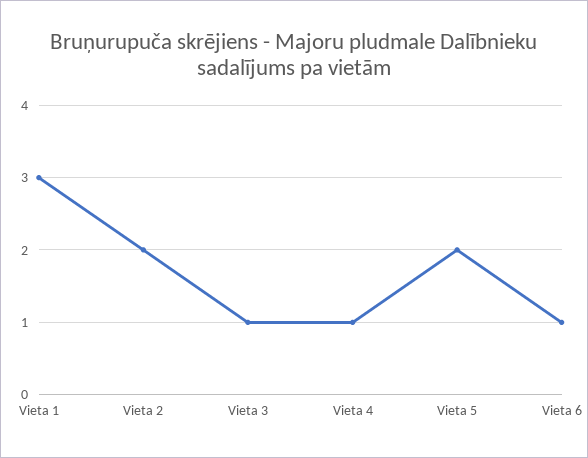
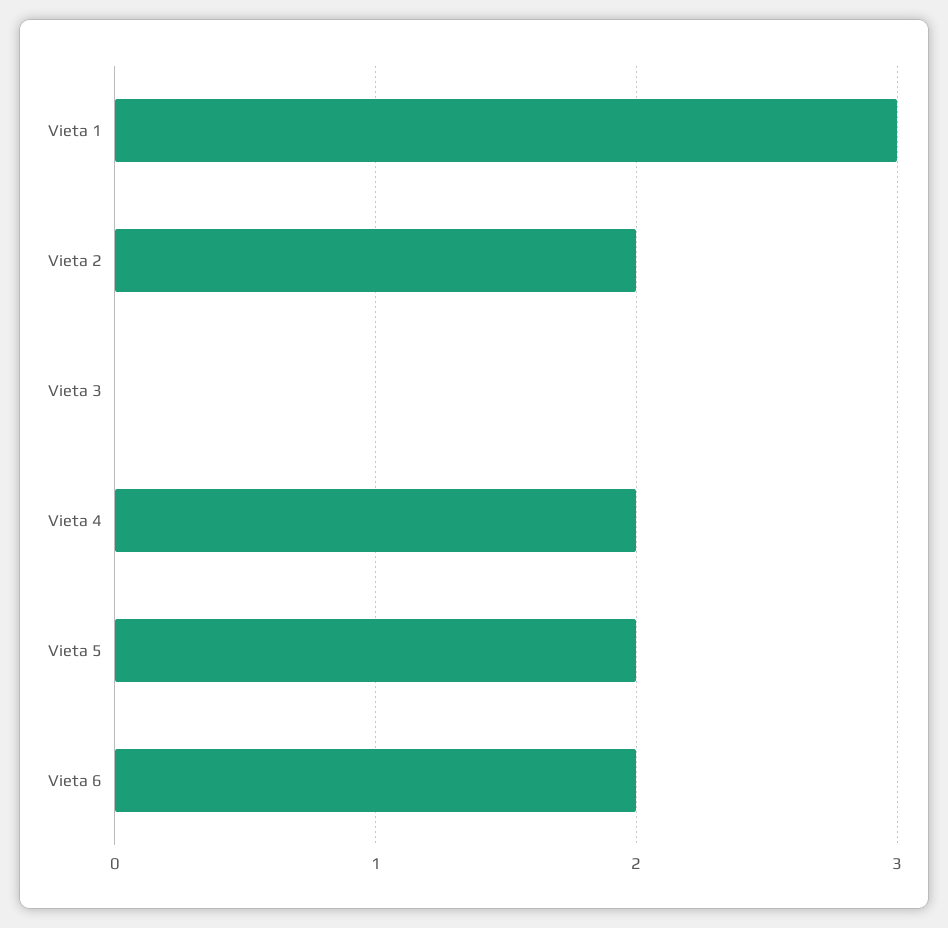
  {
    "Vieta 1": 3,
    "Vieta 2": 2,
-   "Vieta 3": 1,
+   "Vieta 3": 0,
-   "Vieta 4": 1,
+   "Vieta 4": 2,
    "Vieta 5": 2,
-   "Vieta 6": 1
+   "Vieta 6": 2
  }

